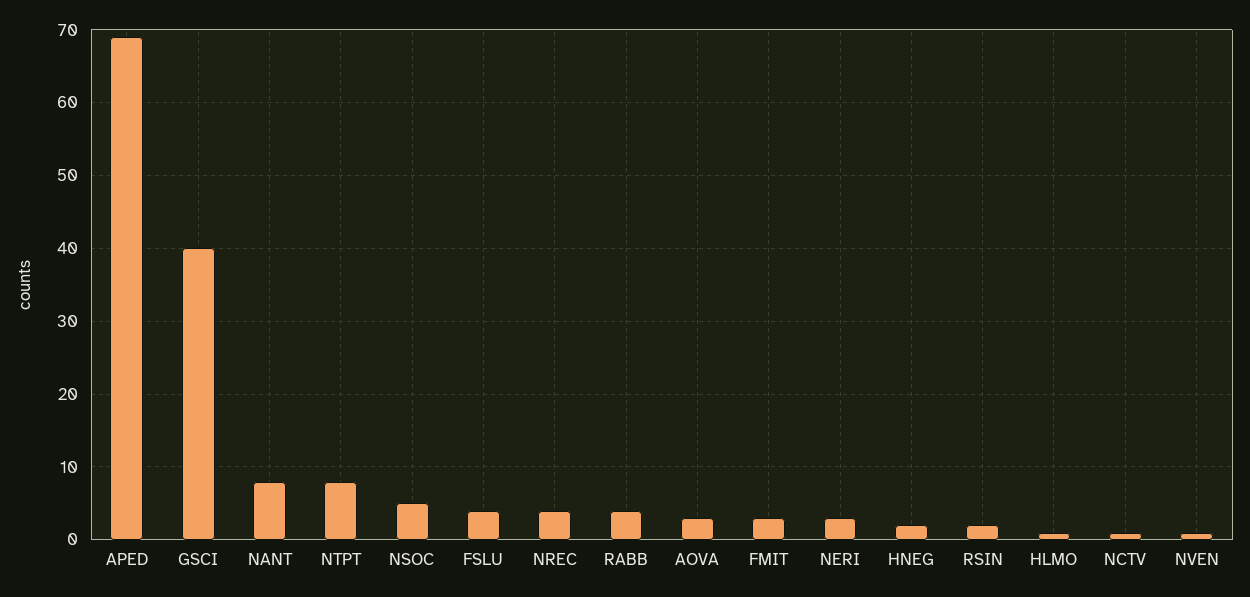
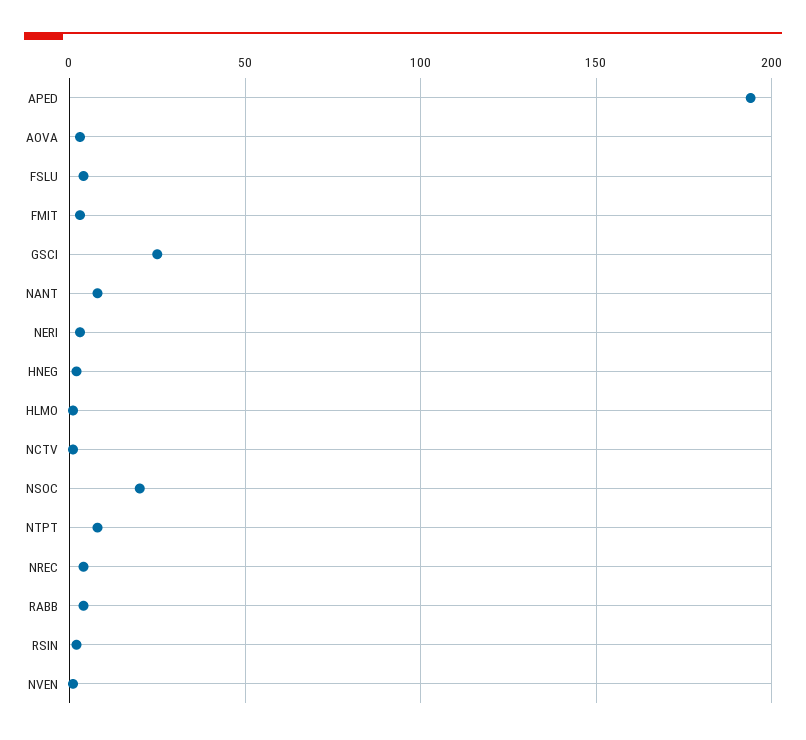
  {
-   "APED": 69,
+   "APED": 195,
-   "GSCI": 40,
+   "GSCI": 25,
    "NANT": 8,
    "NTPT": 8,
-   "NSOC": 5,
+   "NSOC": 20,
    "FSLU": 4,
    "NREC": 4,
    "RABB": 4,
    "AOVA": 3,
    "FMIT": 3,
    "NERI": 3,
    "HNEG": 2,
    "RSIN": 2,
    "HLMO": 1,
    "NCTV": 1,
    "NVEN": 1
  }

